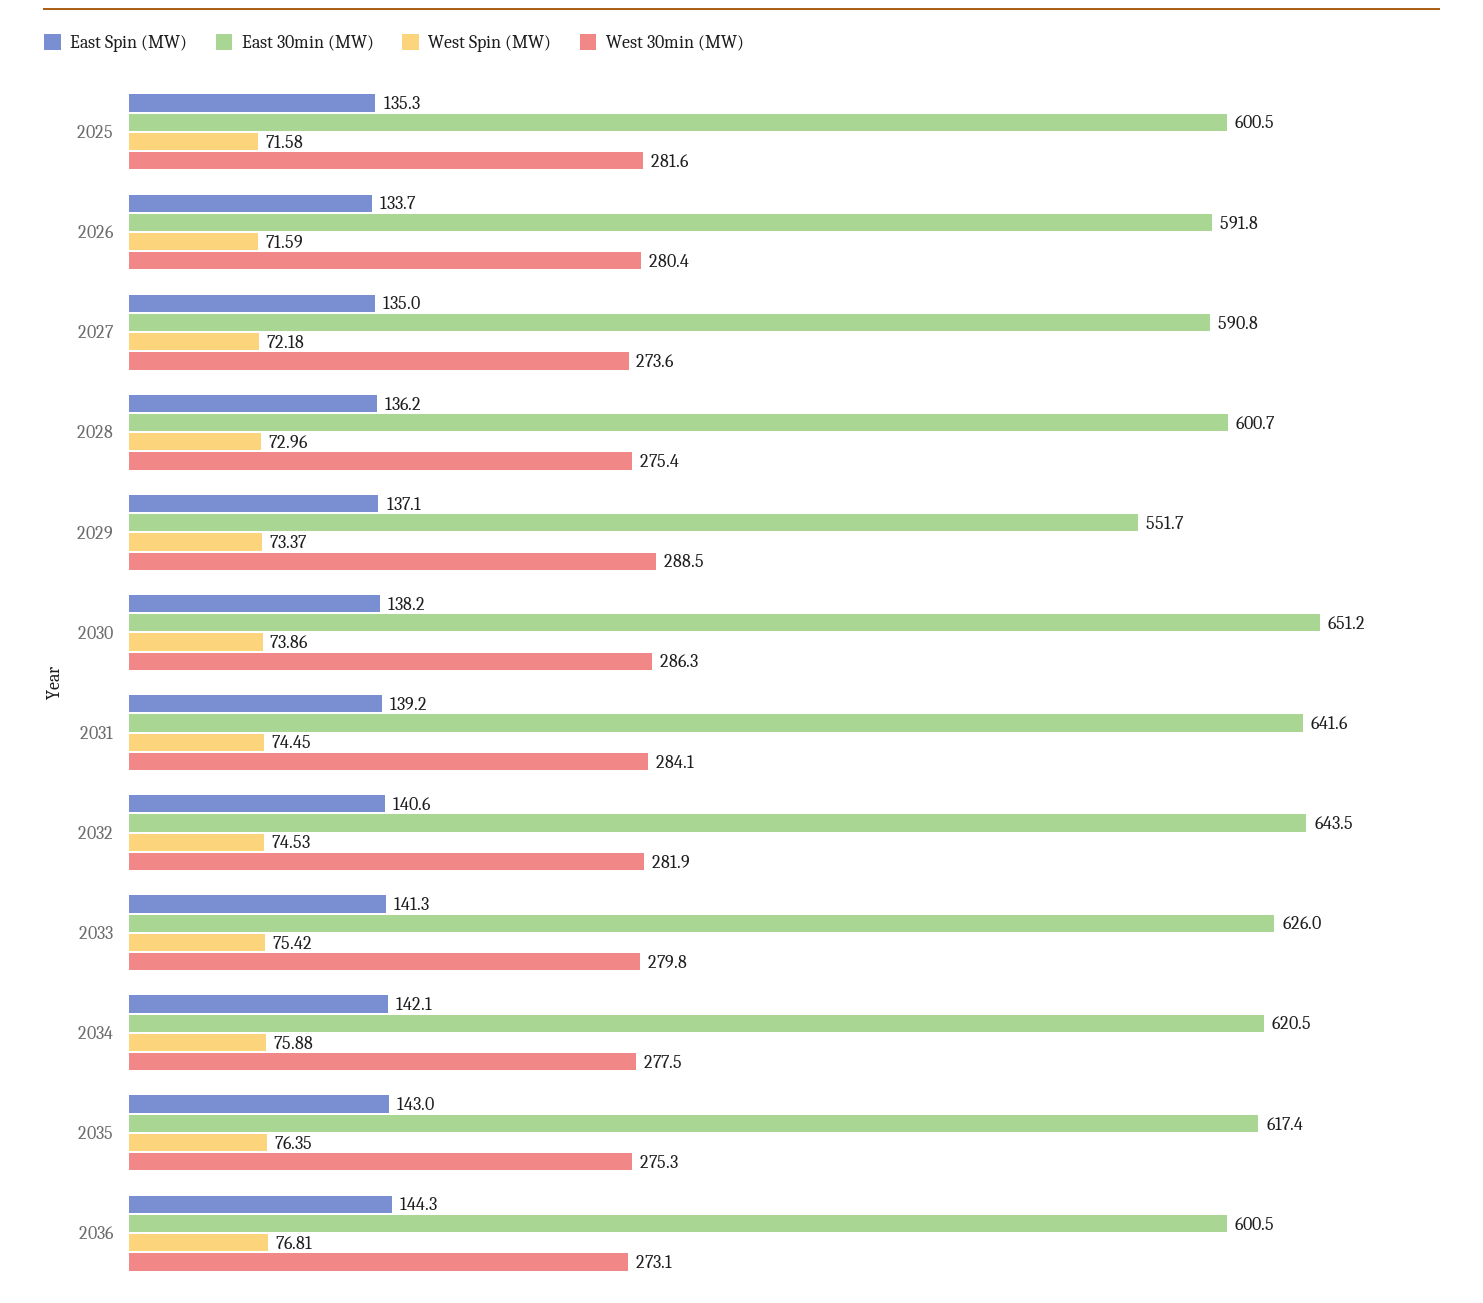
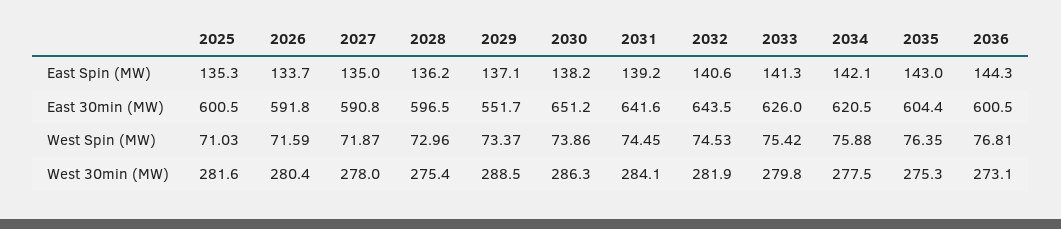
  {
    "East Spin (MW)": {
      "2025": 135.3,
      "2026": 133.7,
      "2027": 135,
      "2028": 136.2,
      "2029": 137.1,
      "2030": 138.2,
      "2031": 139.2,
      "2032": 140.6,
      "2033": 141.3,
      "2034": 142.1,
      "2035": 143,
      "2036": 144.3
    },
    "East 30min (MW)": {
      "2025": 600.5,
      "2026": 591.8,
      "2027": 590.8,
-     "2028": 600.7,
+     "2028": 596.5,
      "2029": 551.7,
      "2030": 651.2,
      "2031": 641.6,
      "2032": 643.5,
      "2033": 626,
      "2034": 620.5,
-     "2035": 617.4,
+     "2035": 604.4,
      "2036": 600.5
    },
    "West Spin (MW)": {
-     "2025": 71.58,
+     "2025": 71.03,
      "2026": 71.59,
-     "2027": 72.18,
+     "2027": 71.87,
      "2028": 72.96,
      "2029": 73.37,
      "2030": 73.86,
      "2031": 74.45,
      "2032": 74.53,
      "2033": 75.42,
      "2034": 75.88,
      "2035": 76.35,
      "2036": 76.81
    },
    "West 30min (MW)": {
      "2025": 281.6,
      "2026": 280.4,
-     "2027": 273.6,
+     "2027": 278,
      "2028": 275.4,
      "2029": 288.5,
      "2030": 286.3,
      "2031": 284.1,
      "2032": 281.9,
      "2033": 279.8,
      "2034": 277.5,
      "2035": 275.3,
      "2036": 273.1
    }
  }

